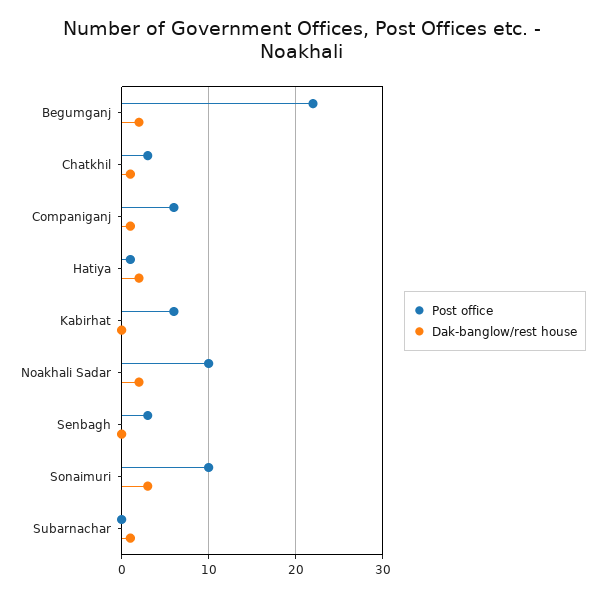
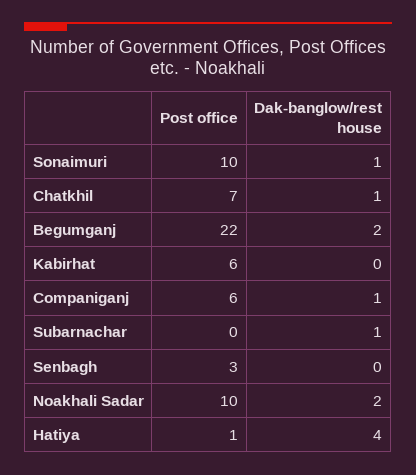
  {
    "Post office": {
      "Begumganj": 22,
-     "Chatkhil": 3,
+     "Chatkhil": 7,
      "Companiganj": 6,
      "Hatiya": 1,
      "Kabirhat": 6,
      "Noakhali Sadar": 10,
      "Senbagh": 3,
      "Sonaimuri": 10,
      "Subarnachar": 0
    },
    "Dak-banglow/rest house": {
      "Begumganj": 2,
      "Chatkhil": 1,
      "Companiganj": 1,
-     "Hatiya": 2,
+     "Hatiya": 4,
      "Kabirhat": 0,
      "Noakhali Sadar": 2,
      "Senbagh": 0,
-     "Sonaimuri": 3,
+     "Sonaimuri": 1,
      "Subarnachar": 1
    }
  }

